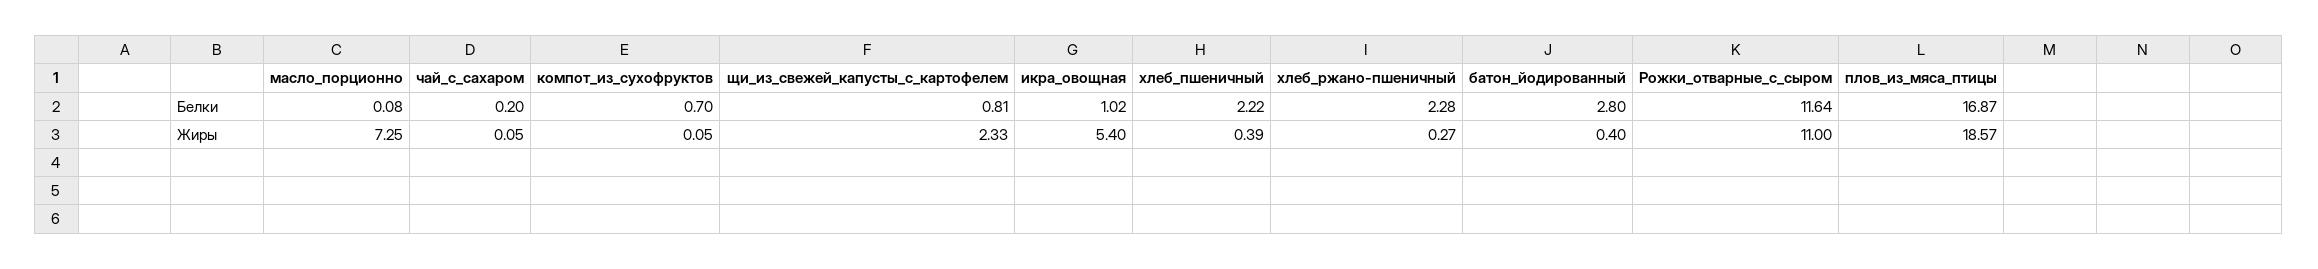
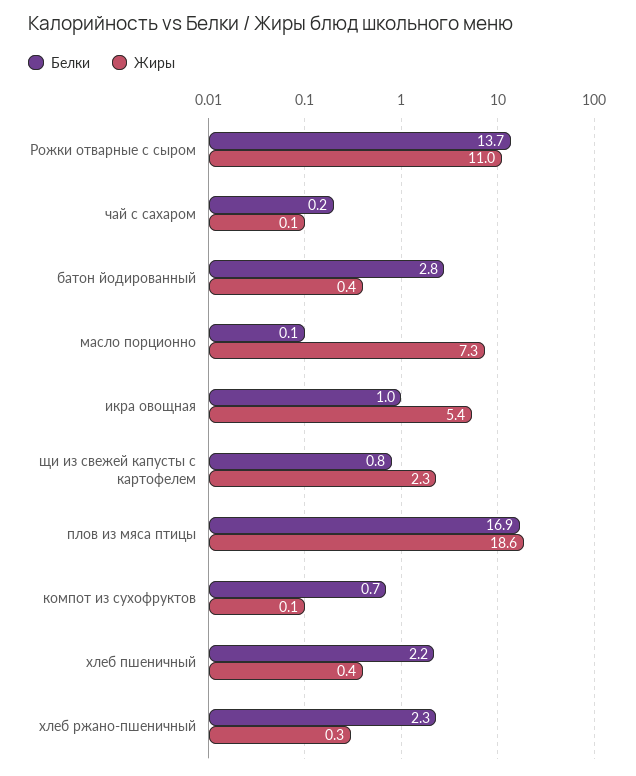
  {
    "Белки": {
      "масло_порционно": 0.08,
      "чай_с_сахаром": 0.2,
      "компот_из_сухофруктов": 0.7,
      "щи_из_свежей_капусты_с_картофелем": 0.81,
      "икра_овощная": 1.02,
      "хлеб_пшеничный": 2.22,
      "хлеб_ржано-пшеничный": 2.28,
      "батон_йодированный": 2.8,
-     "Рожки_отварные_с_сыром": 11.64,
+     "Рожки_отварные_с_сыром": 13.7,
      "плов_из_мяса_птицы": 16.87
    },
    "Жиры": {
      "масло_порционно": 7.25,
      "чай_с_сахаром": 0.05,
      "компот_из_сухофруктов": 0.05,
      "щи_из_свежей_капусты_с_картофелем": 2.33,
      "икра_овощная": 5.4,
      "хлеб_пшеничный": 0.39,
      "хлеб_ржано-пшеничный": 0.27,
      "батон_йодированный": 0.4,
      "Рожки_отварные_с_сыром": 11,
      "плов_из_мяса_птицы": 18.57
    }
  }

